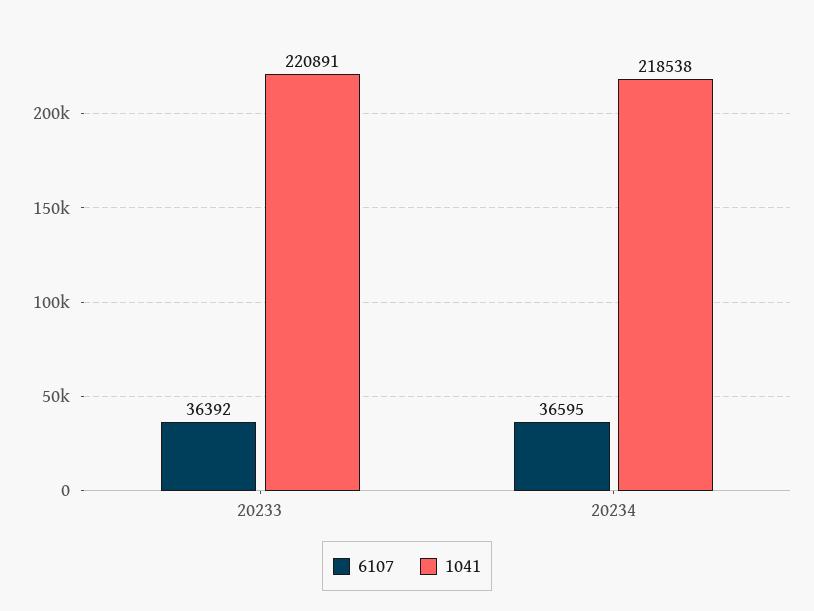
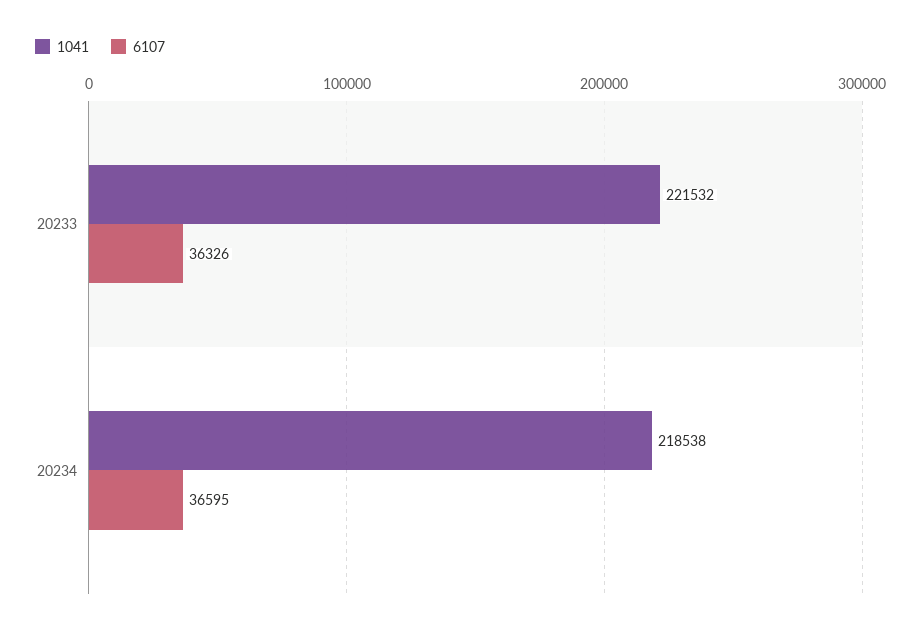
  {
    "6107": {
-     "20233": 36392,
+     "20233": 36326,
      "20234": 36595
    },
    "1041": {
-     "20233": 220891,
+     "20233": 221532,
      "20234": 218538
    }
  }

